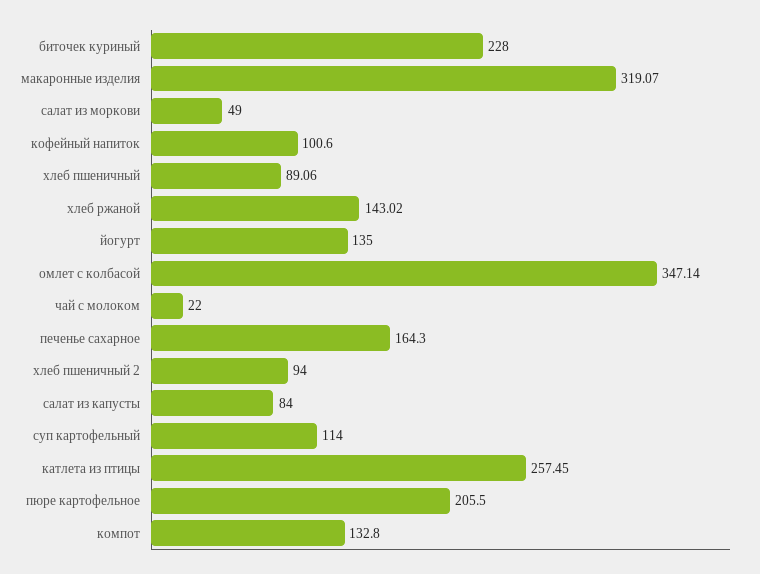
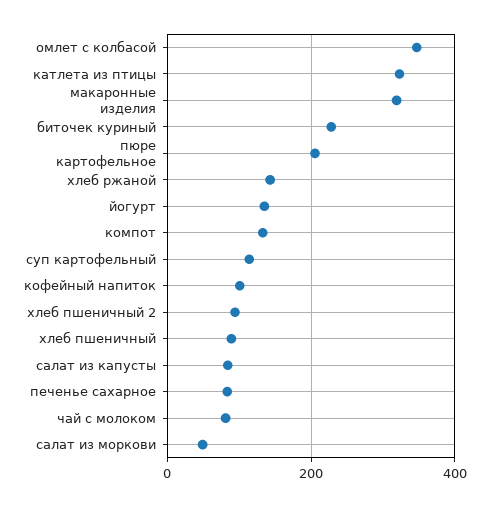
  {
    "биточек куриный": 228,
    "макаронные изделия": 319.07,
    "салат из моркови": 49,
    "кофейный напиток": 100.6,
    "хлеб пшеничный": 89.06,
    "хлеб ржаной": 143.02,
    "йогурт": 135,
    "омлет с колбасой": 347.14,
-   "чай с молоком": 22,
+   "чай с молоком": 80,
-   "печенье сахарное": 164.3,
+   "печенье сахарное": 80,
    "хлеб пшеничный 2": 94,
    "салат из капусты": 84,
    "суп картофельный": 114,
-   "катлета из птицы": 257.45,
+   "катлета из птицы": 320,
    "пюре картофельное": 205.5,
    "компот": 132.8
  }

